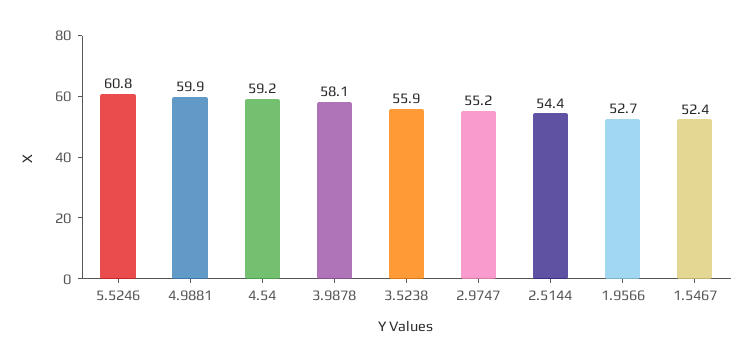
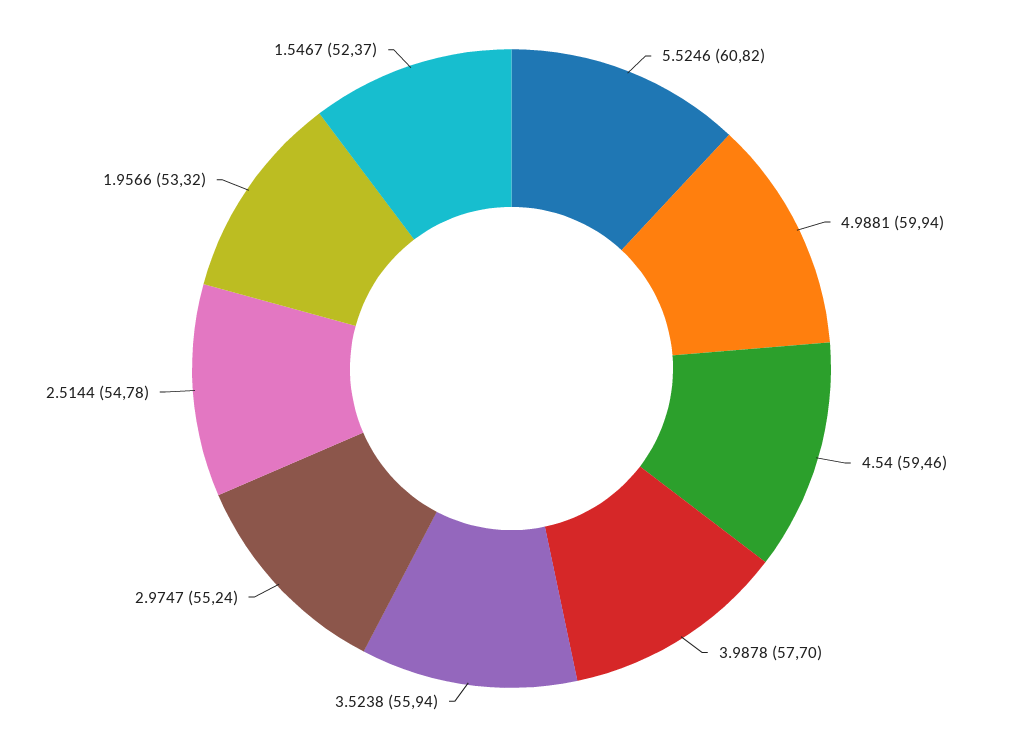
  {
    "5.5246": 60.82,
    "4.9881": 59.94,
-   "4.54": 59.2,
+   "4.54": 59.46,
-   "3.9878": 58.1,
+   "3.9878": 57.7,
    "3.5238": 55.94,
    "2.9747": 55.24,
-   "2.5144": 54.4,
+   "2.5144": 54.78,
-   "1.9566": 52.7,
+   "1.9566": 53.32,
    "1.5467": 52.37
  }

